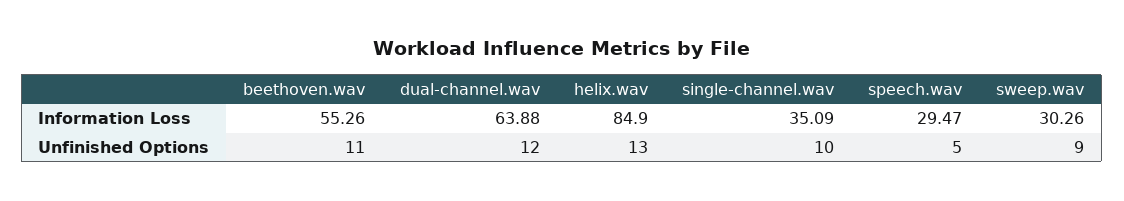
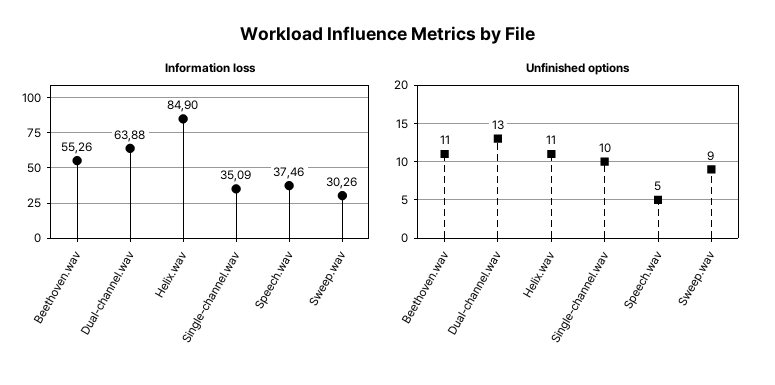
  {
    "Information Loss": {
      "beethoven.wav": 55.26,
      "dual-channel.wav": 63.88,
      "helix.wav": 84.9,
      "single-channel.wav": 35.09,
-     "speech.wav": 29.47,
+     "speech.wav": 37.46,
      "sweep.wav": 30.26
    },
    "Unfinished Options": {
      "beethoven.wav": 11,
-     "dual-channel.wav": 12,
+     "dual-channel.wav": 13,
-     "helix.wav": 13,
+     "helix.wav": 11,
      "single-channel.wav": 10,
      "speech.wav": 5,
      "sweep.wav": 9
    }
  }

